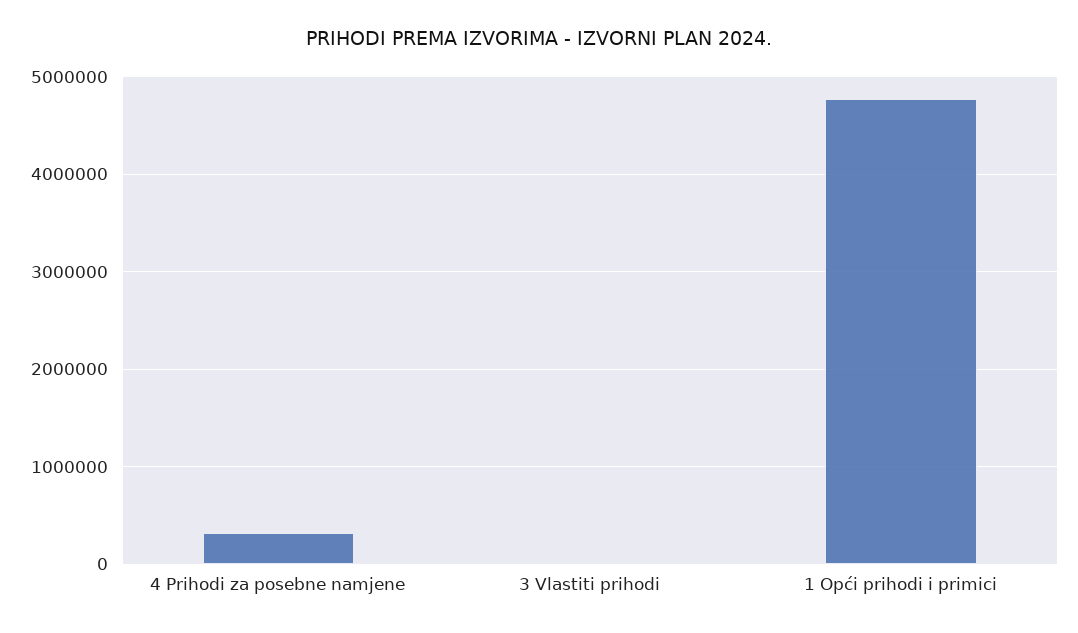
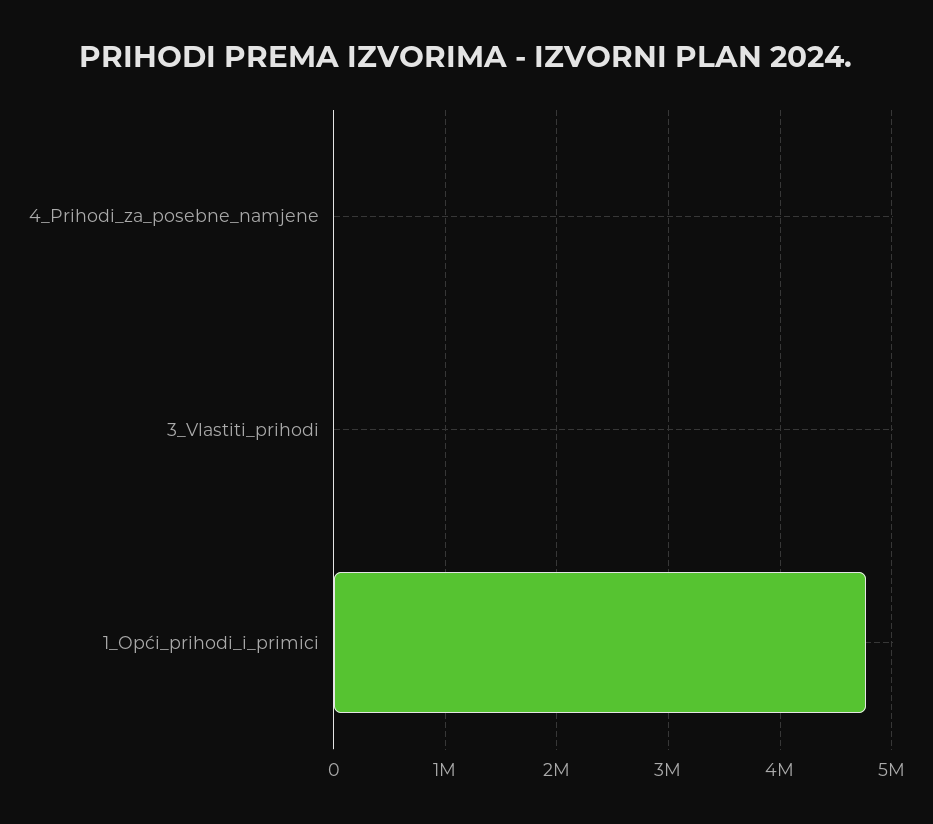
  {
-   "4 Prihodi za posebne namjene": 300000,
+   "4 Prihodi za posebne namjene": 0,
    "3 Vlastiti prihodi": 0,
    "1 Opći prihodi i primici": 4800000
  }

